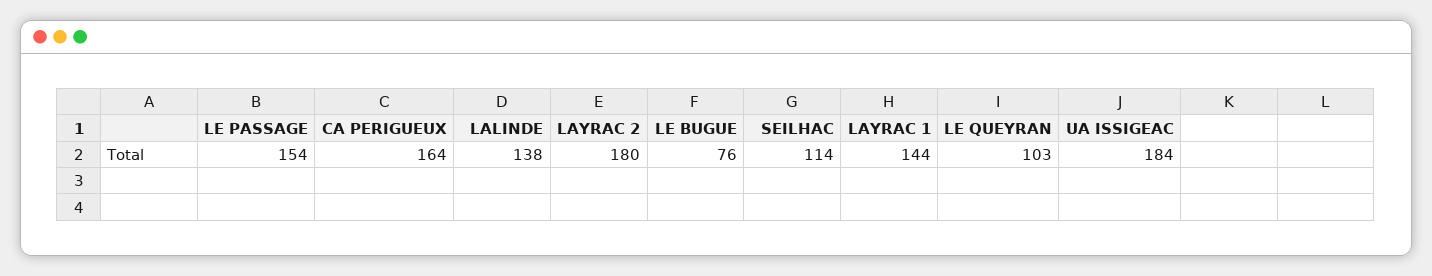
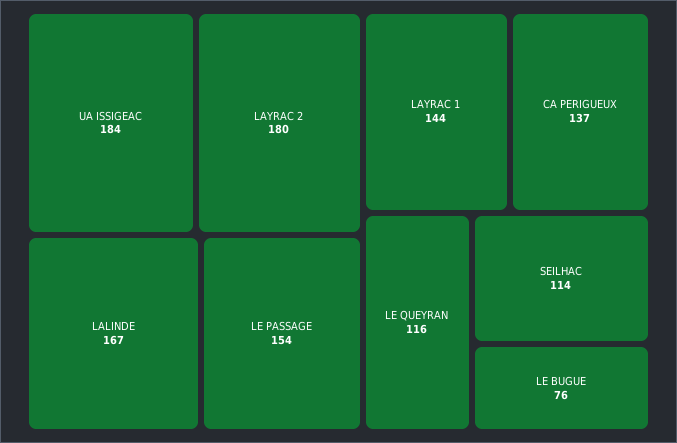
  {
    "LE PASSAGE": 154,
-   "CA PERIGUEUX": 164,
+   "CA PERIGUEUX": 137,
-   "LALINDE": 138,
+   "LALINDE": 167,
    "LAYRAC 2": 180,
    "LE BUGUE": 76,
    "SEILHAC": 114,
    "LAYRAC 1": 144,
-   "LE QUEYRAN": 103,
+   "LE QUEYRAN": 116,
    "UA ISSIGEAC": 184
  }

